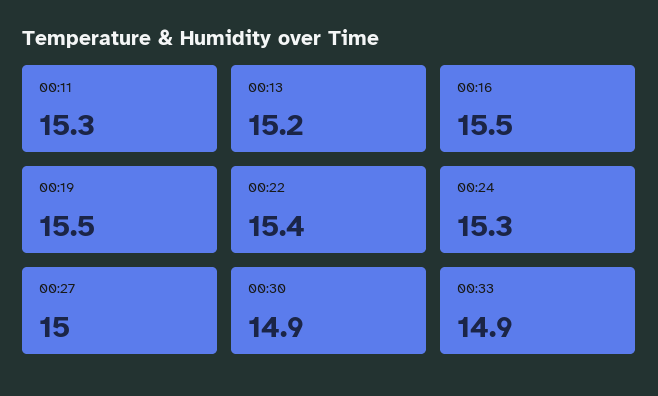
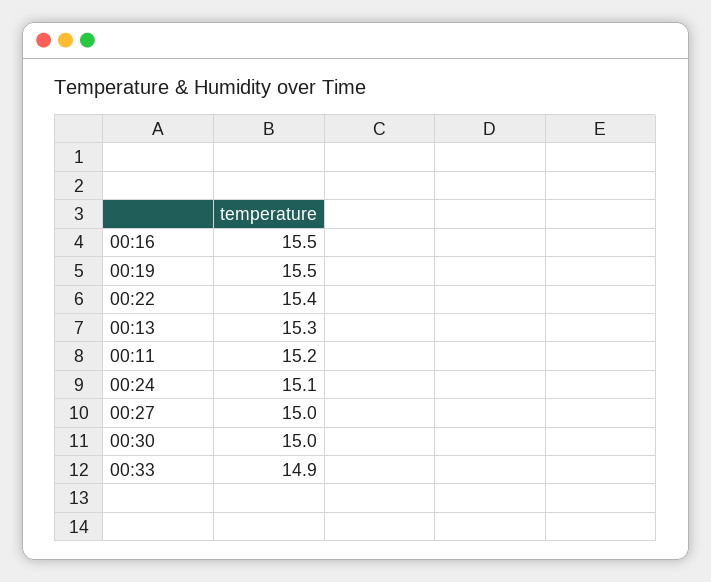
  {
-   "00:11": 15.3,
+   "00:11": 15.2,
-   "00:13": 15.2,
+   "00:13": 15.3,
    "00:16": 15.5,
    "00:19": 15.5,
    "00:22": 15.4,
-   "00:24": 15.3,
+   "00:24": 15.1,
    "00:27": 15,
-   "00:30": 14.9,
+   "00:30": 15,
    "00:33": 14.9
  }

